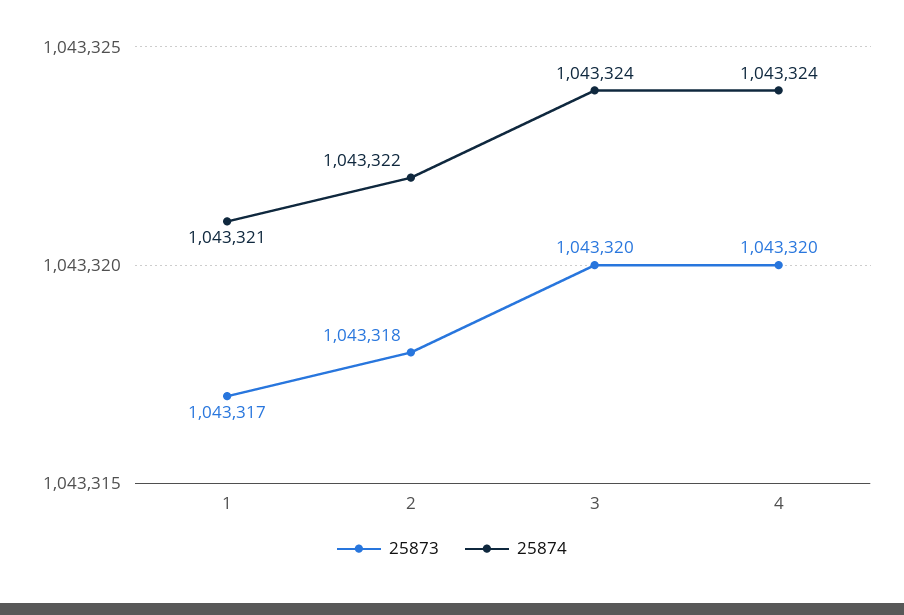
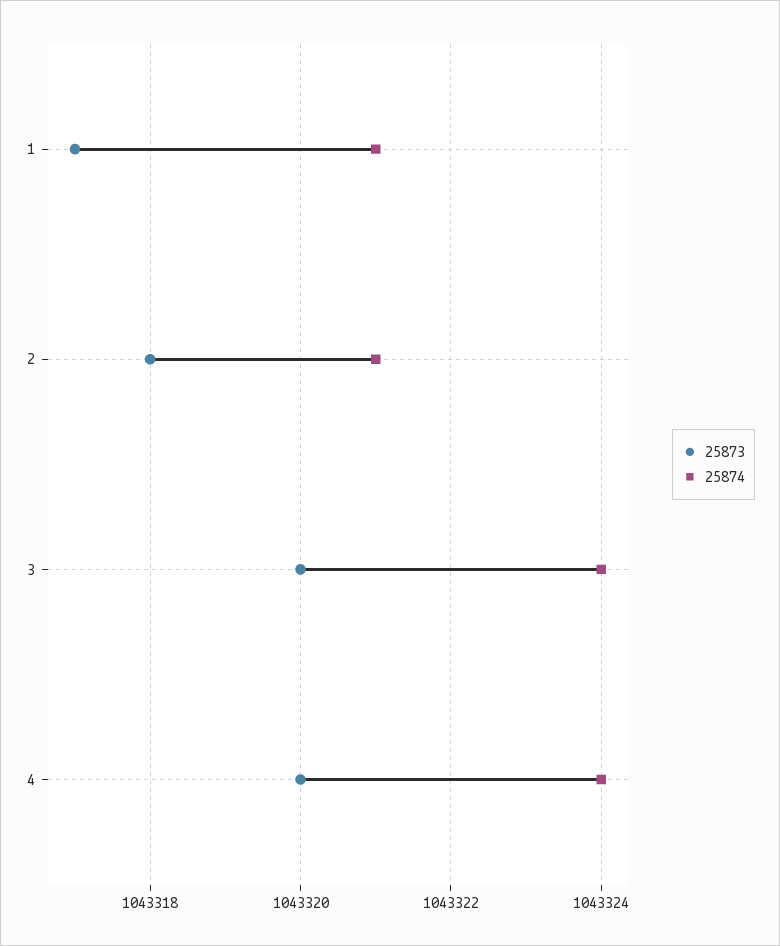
  {
    "25873": {
      "1": 1043317,
      "2": 1043318,
      "3": 1043320,
      "4": 1043320
    },
    "25874": {
      "1": 1043321,
-     "2": 1043322,
+     "2": 1043321,
      "3": 1043324,
      "4": 1043324
    }
  }

